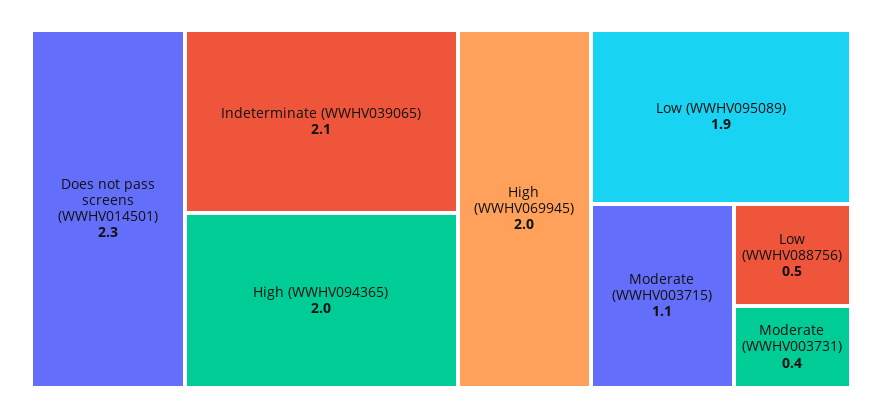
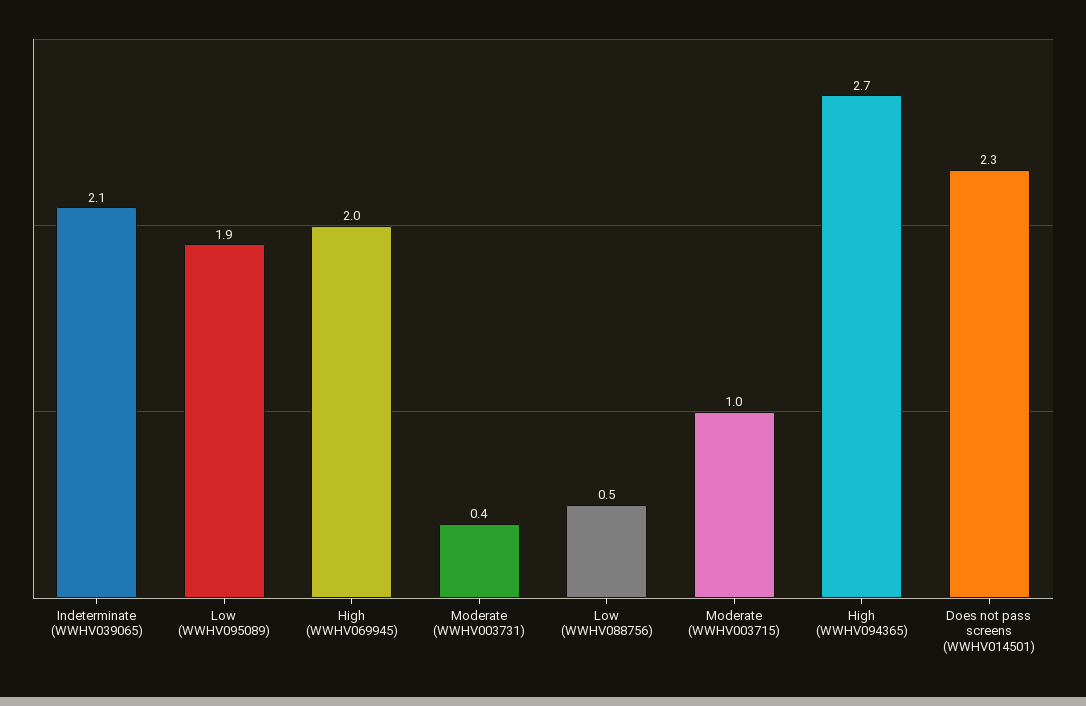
  {
    "Does not pass screens (WWHV014501)": 2.3,
    "Indeterminate (WWHV039065)": 2.1,
-   "High (WWHV094365)": 2,
+   "High (WWHV094365)": 2.7,
    "High (WWHV069945)": 2,
    "Low (WWHV095089)": 1.9,
-   "Moderate (WWHV003715)": 1.1,
+   "Moderate (WWHV003715)": 1,
    "Low (WWHV088756)": 0.5,
    "Moderate (WWHV003731)": 0.4
  }

